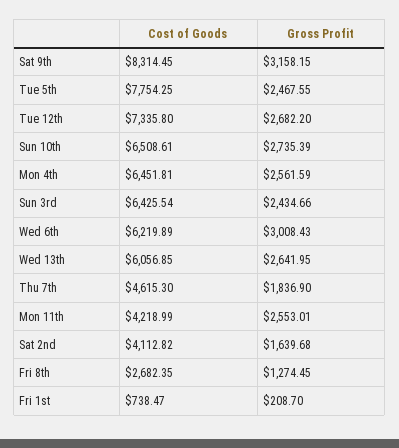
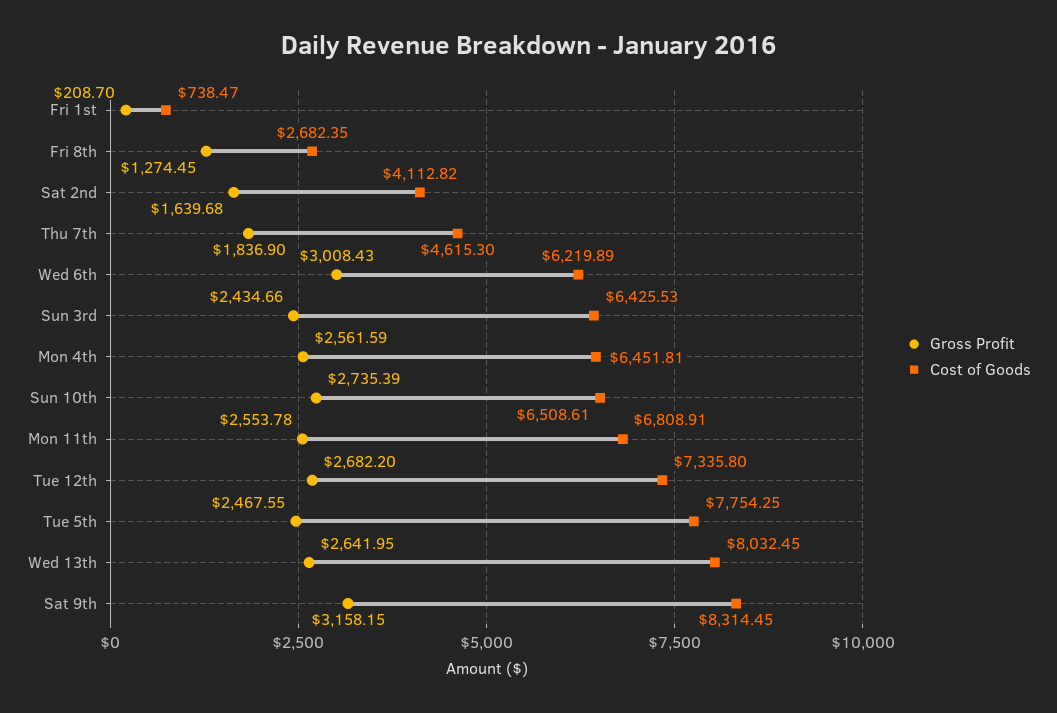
  {
    "Cost of Goods": {
      "Sat 9th": 8314.45,
      "Tue 5th": 7754.25,
      "Tue 12th": 7335.8,
      "Sun 10th": 6508.61,
      "Mon 4th": 6451.81,
-     "Sun 3rd": 6425.54,
+     "Sun 3rd": 6425.53,
      "Wed 6th": 6219.89,
-     "Wed 13th": 6056.85,
+     "Wed 13th": 8032.45,
      "Thu 7th": 4615.3,
-     "Mon 11th": 4218.99,
+     "Mon 11th": 6808.91,
      "Sat 2nd": 4112.82,
      "Fri 8th": 2682.35,
      "Fri 1st": 738.47
    },
    "Gross Profit": {
      "Sat 9th": 3158.15,
      "Tue 5th": 2467.55,
      "Tue 12th": 2682.2,
      "Sun 10th": 2735.39,
      "Mon 4th": 2561.59,
      "Sun 3rd": 2434.66,
      "Wed 6th": 3008.43,
      "Wed 13th": 2641.95,
      "Thu 7th": 1836.9,
-     "Mon 11th": 2553.01,
+     "Mon 11th": 2553.78,
      "Sat 2nd": 1639.68,
      "Fri 8th": 1274.45,
      "Fri 1st": 208.7
    }
  }

